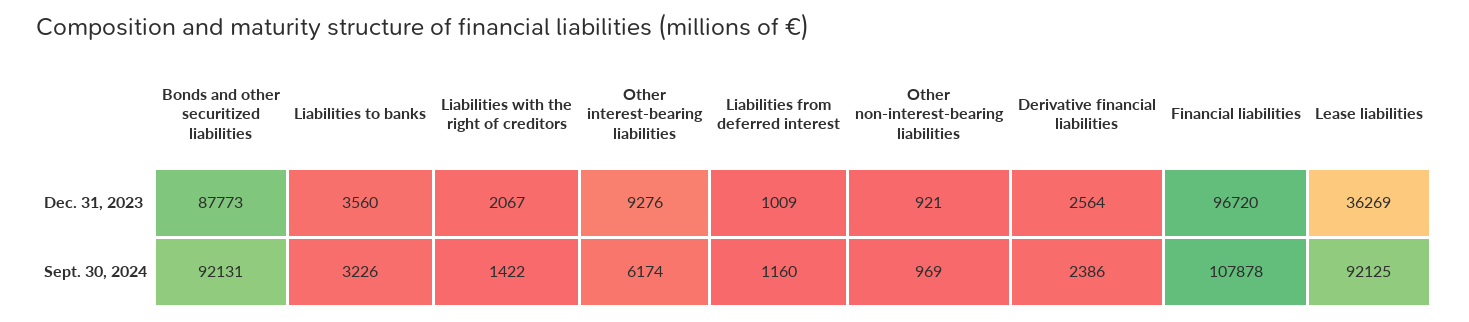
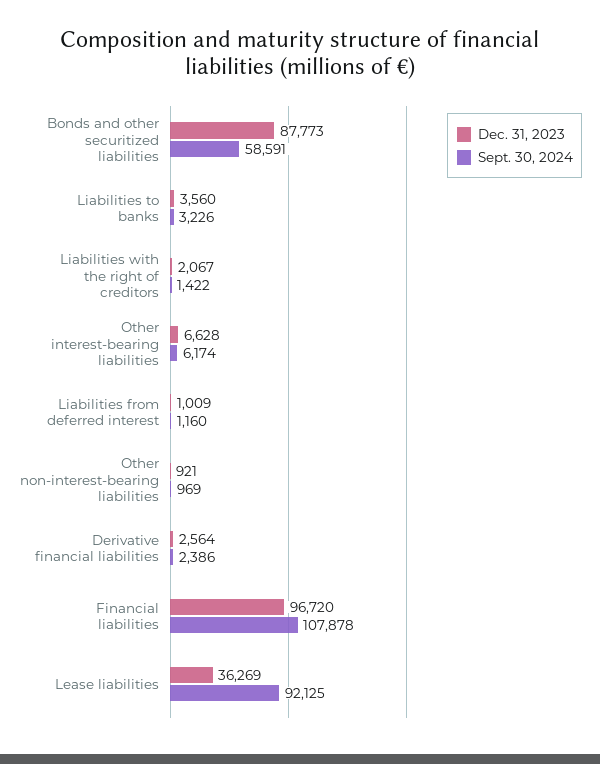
  {
    "Dec. 31, 2023": {
      "Bonds and other securitized liabilities": 87773,
      "Liabilities to banks": 3560,
      "Liabilities with the right of creditors": 2067,
-     "Other interest-bearing liabilities": 9276,
+     "Other interest-bearing liabilities": 6628,
      "Liabilities from deferred interest": 1009,
      "Other non-interest-bearing liabilities": 921,
      "Derivative financial liabilities": 2564,
      "Financial liabilities": 96720,
      "Lease liabilities": 36269
    },
    "Sept. 30, 2024": {
-     "Bonds and other securitized liabilities": 92131,
+     "Bonds and other securitized liabilities": 58591,
      "Liabilities to banks": 3226,
      "Liabilities with the right of creditors": 1422,
      "Other interest-bearing liabilities": 6174,
      "Liabilities from deferred interest": 1160,
      "Other non-interest-bearing liabilities": 969,
      "Derivative financial liabilities": 2386,
      "Financial liabilities": 107878,
      "Lease liabilities": 92125
    }
  }

